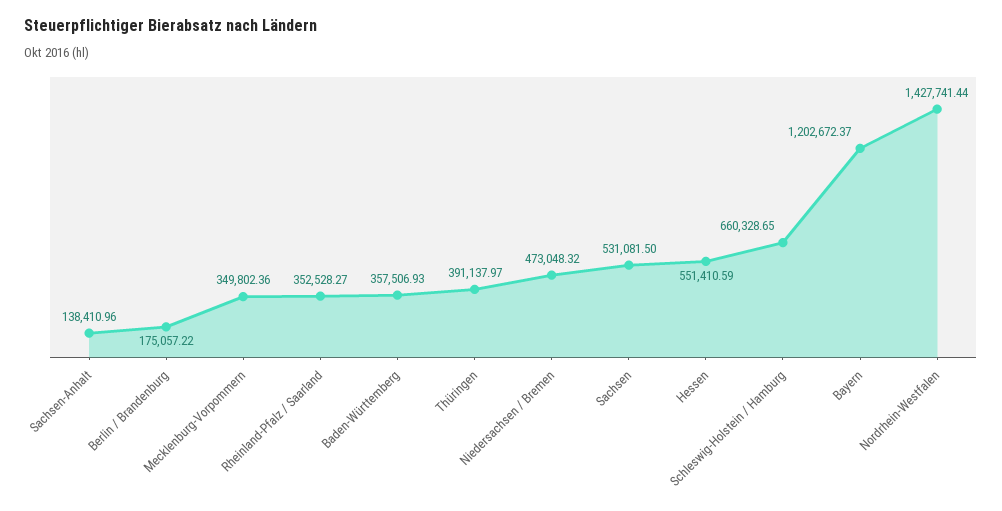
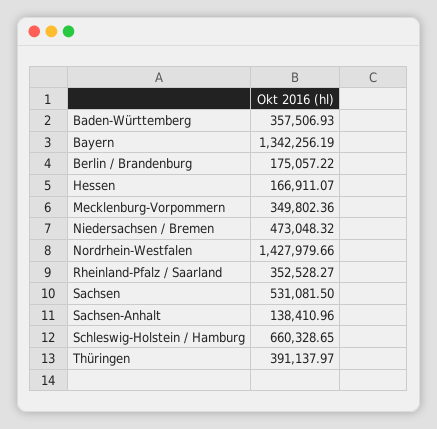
  {
    "Sachsen-Anhalt": 138410.96,
    "Berlin / Brandenburg": 175057.22,
    "Mecklenburg-Vorpommern": 349802.36,
    "Rheinland-Pfalz / Saarland": 352528.27,
    "Baden-Württemberg": 357506.93,
    "Thüringen": 391137.97,
    "Niedersachsen / Bremen": 473048.32,
    "Sachsen": 531081.5,
-   "Hessen": 551410.59,
+   "Hessen": 166911.07,
    "Schleswig-Holstein / Hamburg": 660328.65,
-   "Bayern": 1202672.37,
+   "Bayern": 1342256.19,
-   "Nordrhein-Westfalen": 1427741.44
+   "Nordrhein-Westfalen": 1427979.66
  }

